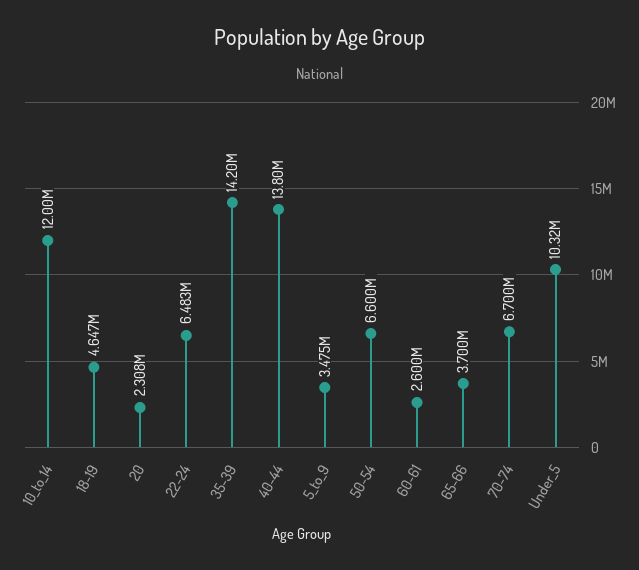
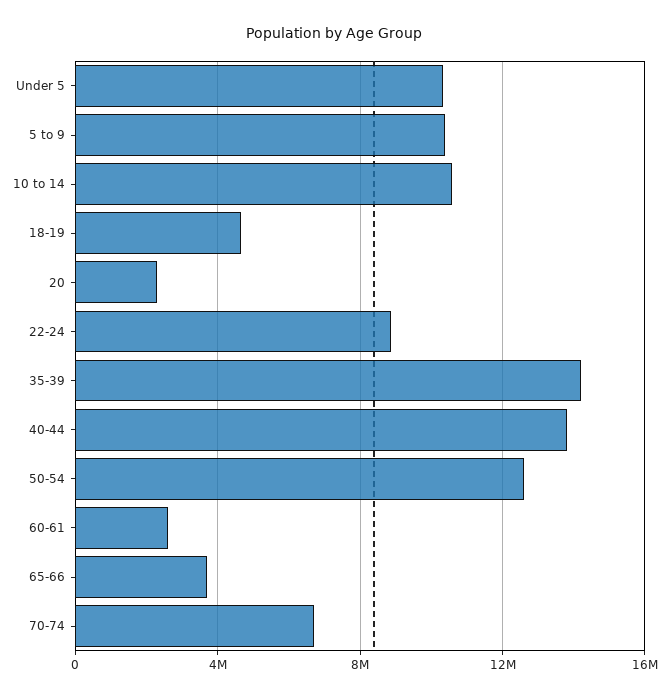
  {
-   "10_to_14": 12000000,
+   "10_to_14": 10500000,
    "18-19": 4647000,
    "20": 2308000,
-   "22-24": 6483000,
+   "22-24": 9000000,
    "35-39": 14200000,
    "40-44": 13800000,
-   "5_to_9": 3475000,
+   "5_to_9": 10500000,
-   "50-54": 6600000,
+   "50-54": 12500000,
    "60-61": 2600000,
    "65-66": 3700000,
    "70-74": 6700000,
    "Under_5": 10320000
  }

